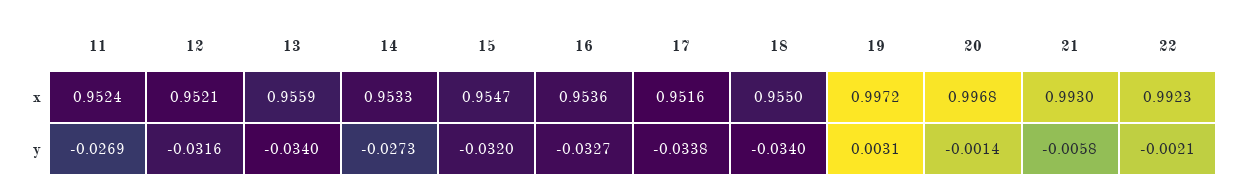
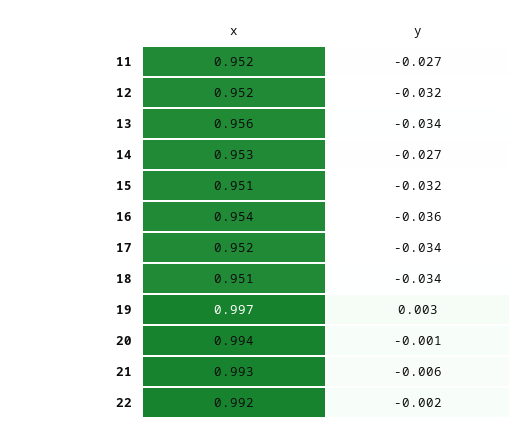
  {
    "11": {
      "x": 0.9524,
      "y": -0.0269
    },
    "12": {
      "x": 0.9521,
      "y": -0.0316
    },
    "13": {
      "x": 0.9559,
      "y": -0.034
    },
    "14": {
      "x": 0.9533,
      "y": -0.0273
    },
    "15": {
-     "x": 0.9547,
+     "x": 0.951,
      "y": -0.032
    },
    "16": {
      "x": 0.9536,
-     "y": -0.0327
+     "y": -0.036
    },
    "17": {
      "x": 0.9516,
      "y": -0.0338
    },
    "18": {
-     "x": 0.955,
+     "x": 0.951,
      "y": -0.034
    },
    "19": {
      "x": 0.9972,
      "y": 0.0031
    },
    "20": {
-     "x": 0.9968,
+     "x": 0.994,
      "y": -0.0014
    },
    "21": {
      "x": 0.993,
      "y": -0.0058
    },
    "22": {
      "x": 0.9923,
      "y": -0.0021
    }
  }

